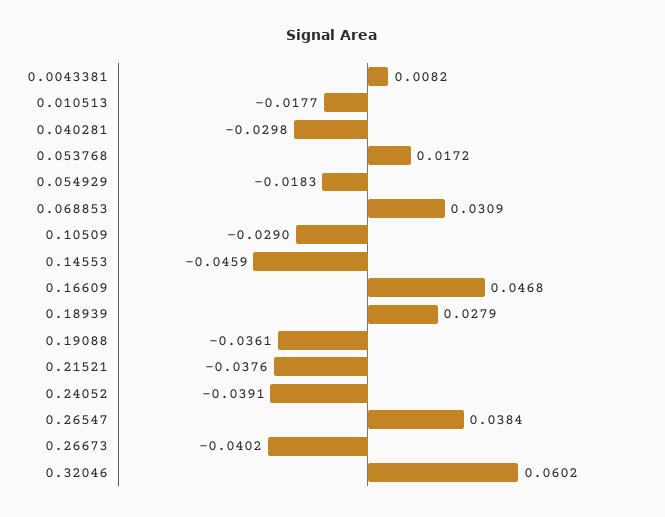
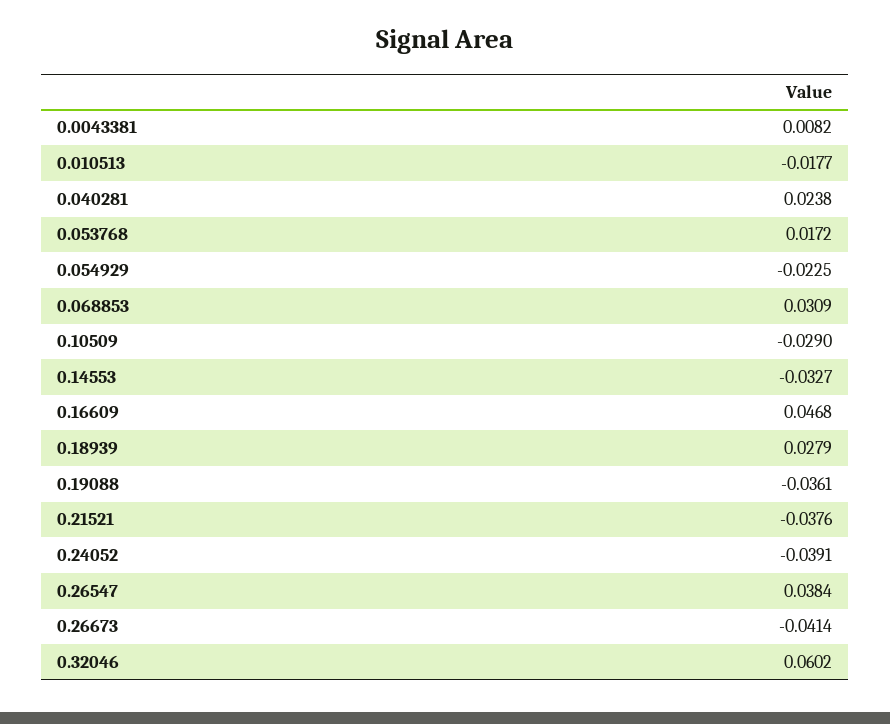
  {
    "0.0043381": 0.0082,
    "0.010513": -0.0177,
-   "0.040281": -0.0298,
+   "0.040281": 0.0238,
    "0.053768": 0.0172,
-   "0.054929": -0.0183,
+   "0.054929": -0.0225,
    "0.068853": 0.0309,
    "0.10509": -0.029,
-   "0.14553": -0.0459,
+   "0.14553": -0.0327,
    "0.16609": 0.0468,
    "0.18939": 0.0279,
    "0.19088": -0.0361,
    "0.21521": -0.0376,
    "0.24052": -0.0391,
    "0.26547": 0.0384,
-   "0.26673": -0.0402,
+   "0.26673": -0.0414,
    "0.32046": 0.0602
  }

